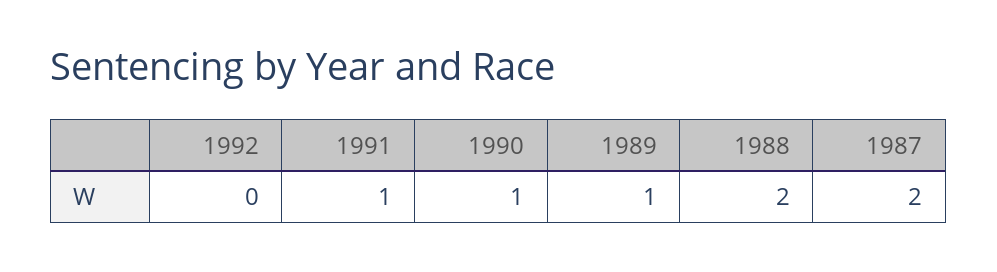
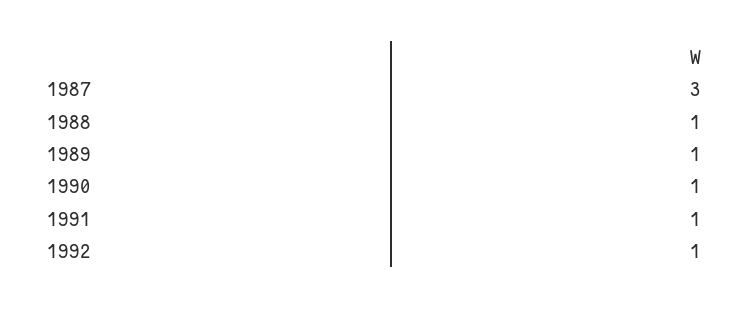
  {
-   "1992": 0,
+   "1992": 1,
    "1991": 1,
    "1990": 1,
    "1989": 1,
-   "1988": 2,
+   "1988": 1,
-   "1987": 2
+   "1987": 3
  }

